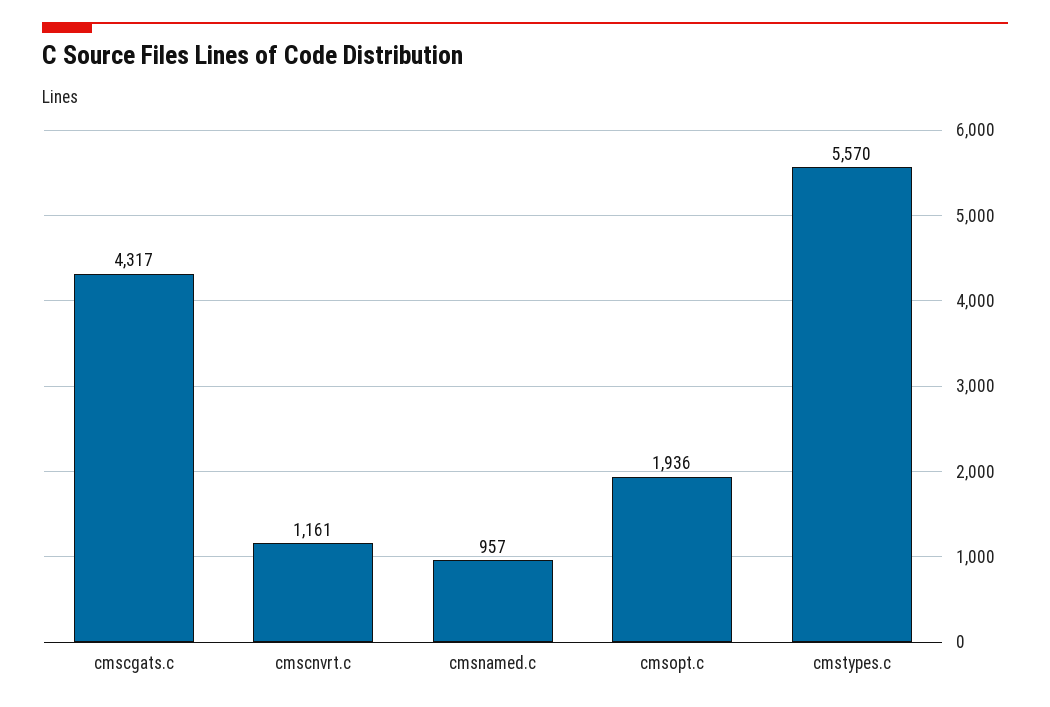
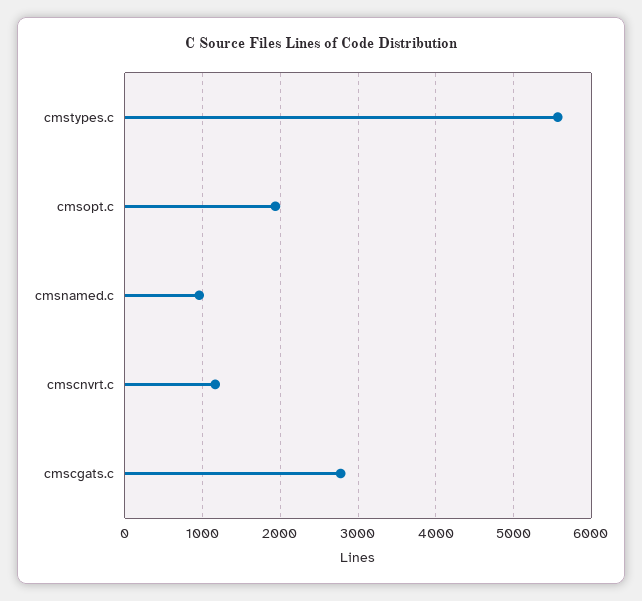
  {
-   "cmscgats.c": 4317,
+   "cmscgats.c": 2800,
    "cmscnvrt.c": 1161,
    "cmsnamed.c": 957,
    "cmsopt.c": 1936,
    "cmstypes.c": 5570
  }

